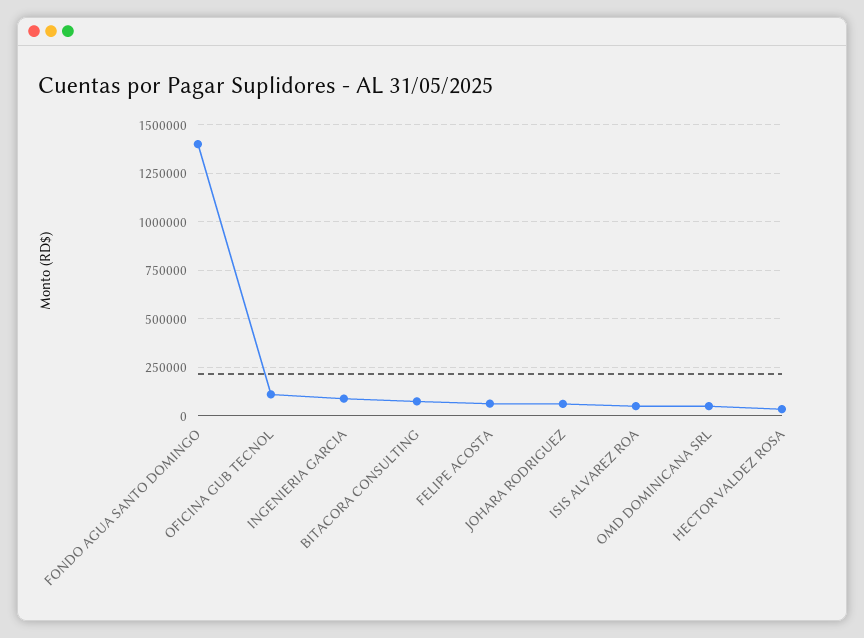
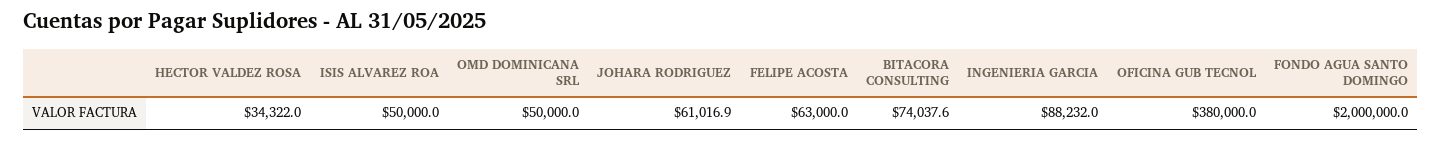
  {
-   "FONDO AGUA SANTO DOMINGO": 1400000,
+   "FONDO AGUA SANTO DOMINGO": 2000000,
-   "OFICINA GUB TECNOL": 100000,
+   "OFICINA GUB TECNOL": 380000,
    "INGENIERIA GARCIA": 88232,
    "BITACORA CONSULTING": 74037.6,
    "FELIPE ACOSTA": 63000,
    "JOHARA RODRIGUEZ": 61016.9,
    "ISIS ALVAREZ ROA": 50000,
    "OMD DOMINICANA SRL": 50000,
    "HECTOR VALDEZ ROSA": 34322
  }

